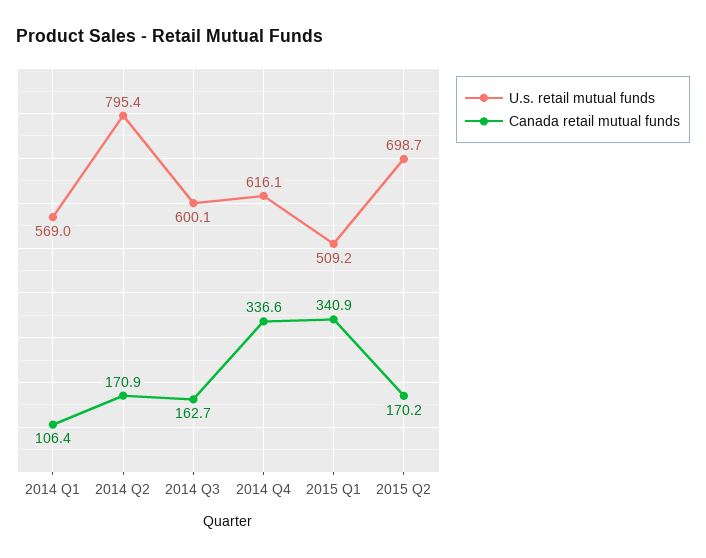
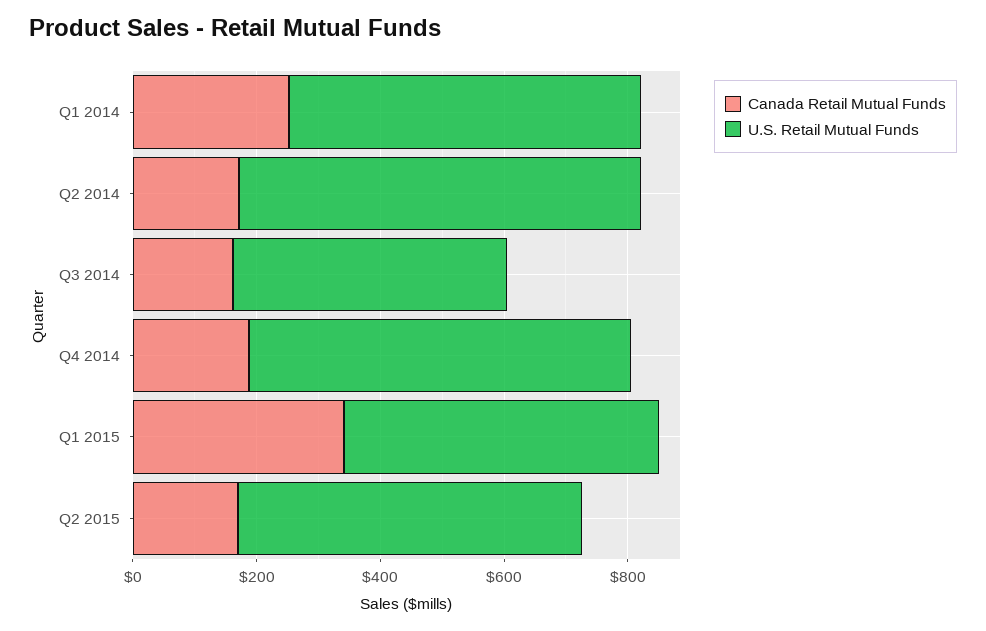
  {
    "U.s. retail mutual funds": {
      "2014 Q1": 569,
-     "2014 Q2": 795.4,
+     "2014 Q2": 650,
-     "2014 Q3": 600.1,
+     "2014 Q3": 450,
      "2014 Q4": 616.1,
      "2015 Q1": 509.2,
-     "2015 Q2": 698.7
+     "2015 Q2": 550
    },
    "Canada retail mutual funds": {
-     "2014 Q1": 106.4,
+     "2014 Q1": 250,
      "2014 Q2": 170.9,
      "2014 Q3": 162.7,
-     "2014 Q4": 336.6,
+     "2014 Q4": 200,
      "2015 Q1": 340.9,
      "2015 Q2": 170.2
    }
  }

